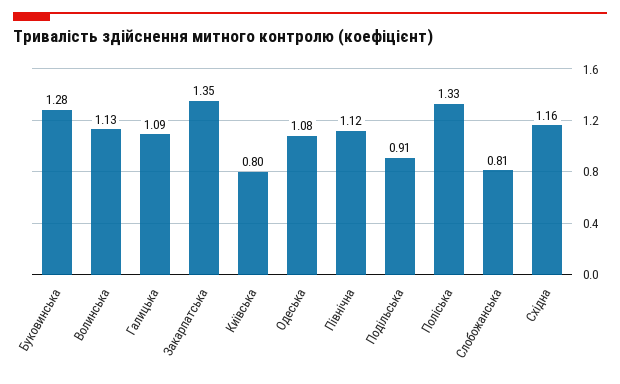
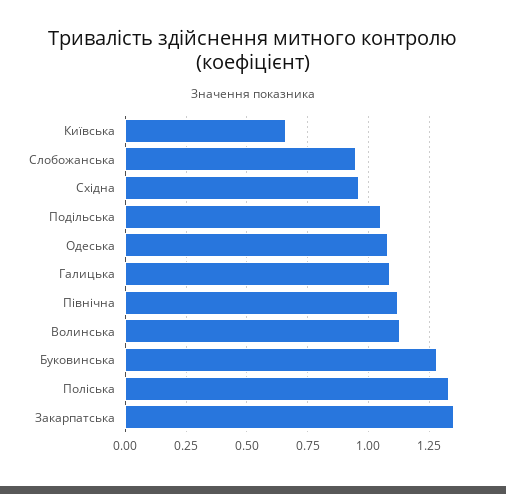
  {
    "Буковинська": 1.28,
    "Волинська": 1.13,
    "Галицька": 1.09,
    "Закарпатська": 1.35,
-   "Київська": 0.8,
+   "Київська": 0.65,
    "Одеська": 1.08,
    "Північна": 1.12,
-   "Подільська": 0.91,
+   "Подільська": 1.05,
    "Поліська": 1.33,
-   "Слобожанська": 0.81,
+   "Слобожанська": 0.95,
-   "Східна": 1.16
+   "Східна": 0.95
  }

